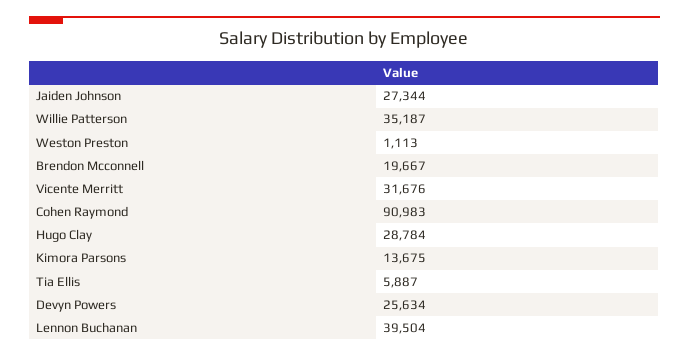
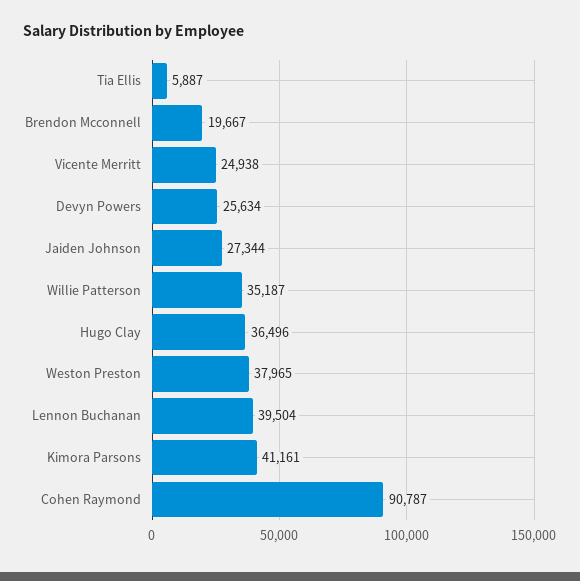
  {
    "Jaiden Johnson": 27344,
    "Willie Patterson": 35187,
-   "Weston Preston": 1113,
+   "Weston Preston": 37965,
    "Brendon Mcconnell": 19667,
-   "Vicente Merritt": 31676,
+   "Vicente Merritt": 24938,
-   "Cohen Raymond": 90983,
+   "Cohen Raymond": 90787,
-   "Hugo Clay": 28784,
+   "Hugo Clay": 36496,
-   "Kimora Parsons": 13675,
+   "Kimora Parsons": 41161,
    "Tia Ellis": 5887,
    "Devyn Powers": 25634,
    "Lennon Buchanan": 39504
  }

